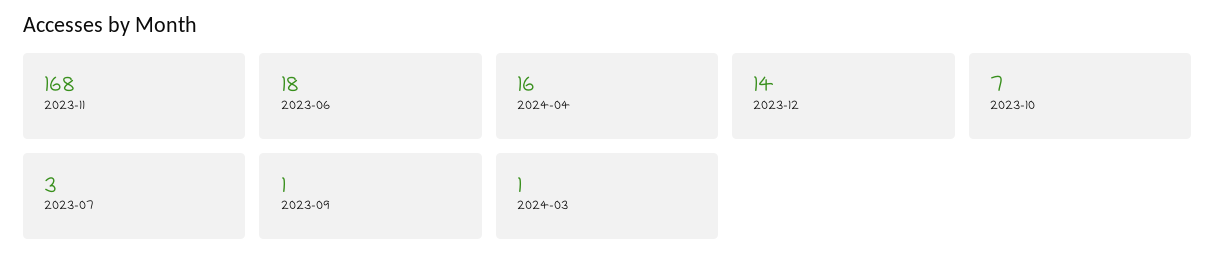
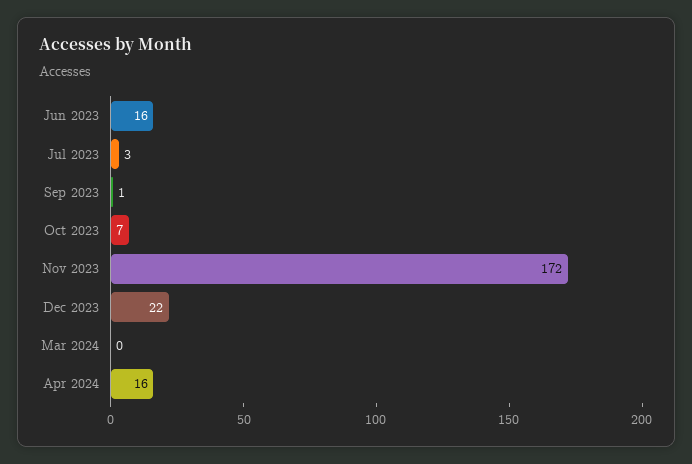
  {
-   "2023-11": 168,
+   "2023-11": 172,
-   "2023-06": 18,
+   "2023-06": 16,
    "2024-04": 16,
-   "2023-12": 14,
+   "2023-12": 22,
    "2023-10": 7,
    "2023-07": 3,
    "2023-09": 1,
-   "2024-03": 1
+   "2024-03": 0
  }

